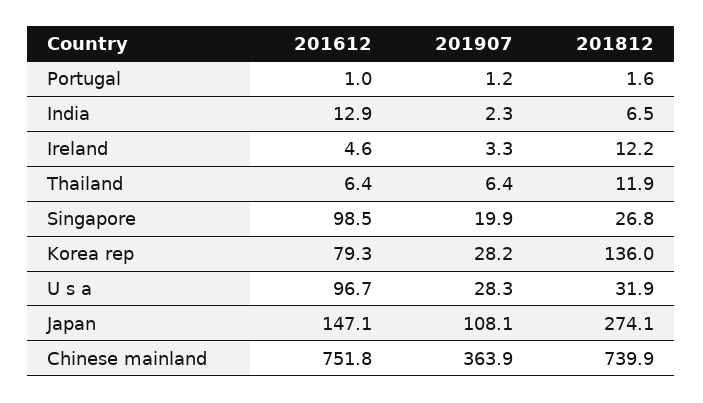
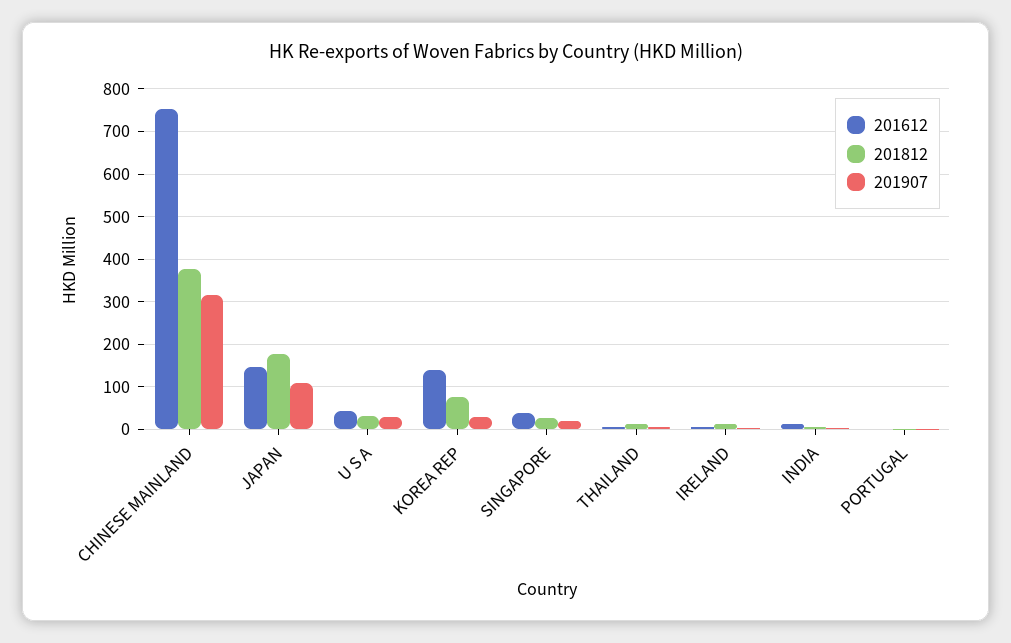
  {
    "201612": {
      "Portugal": 1,
      "India": 12.9,
      "Ireland": 4.6,
      "Thailand": 6.4,
-     "Singapore": 98.5,
+     "Singapore": 40,
-     "Korea rep": 79.3,
+     "Korea rep": 140,
-     "U s a": 96.7,
+     "U s a": 40,
      "Japan": 147.1,
      "Chinese mainland": 751.8
    },
    "201907": {
      "Portugal": 1.2,
      "India": 2.3,
      "Ireland": 3.3,
      "Thailand": 6.4,
      "Singapore": 19.9,
      "Korea rep": 28.2,
      "U s a": 28.3,
      "Japan": 108.1,
-     "Chinese mainland": 363.9
+     "Chinese mainland": 320
    },
    "201812": {
      "Portugal": 1.6,
      "India": 6.5,
      "Ireland": 12.2,
      "Thailand": 11.9,
      "Singapore": 26.8,
-     "Korea rep": 136,
+     "Korea rep": 80,
      "U s a": 31.9,
-     "Japan": 274.1,
+     "Japan": 180,
-     "Chinese mainland": 739.9
+     "Chinese mainland": 380
    }
  }

